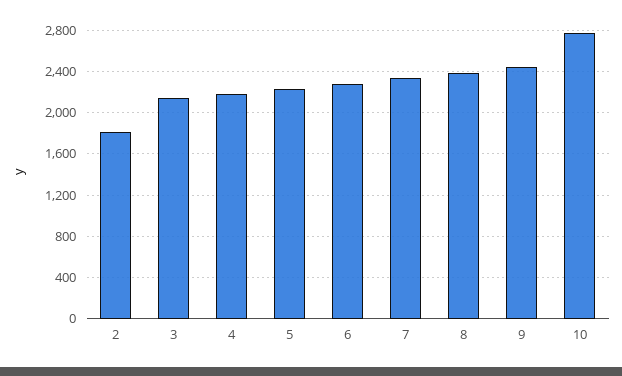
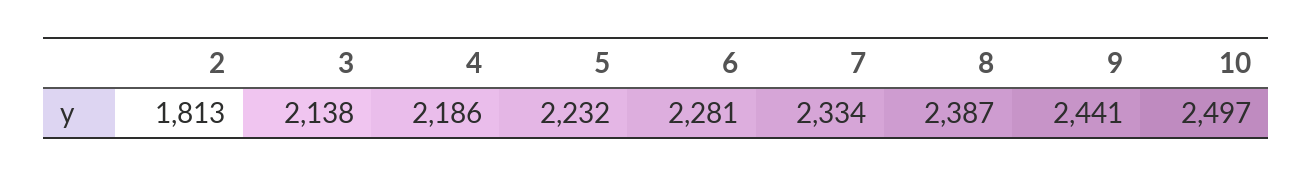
  {
    "2": 1813,
    "3": 2138,
    "4": 2186,
    "5": 2232,
    "6": 2281,
    "7": 2334,
    "8": 2387,
    "9": 2441,
-   "10": 2800
+   "10": 2497
  }

